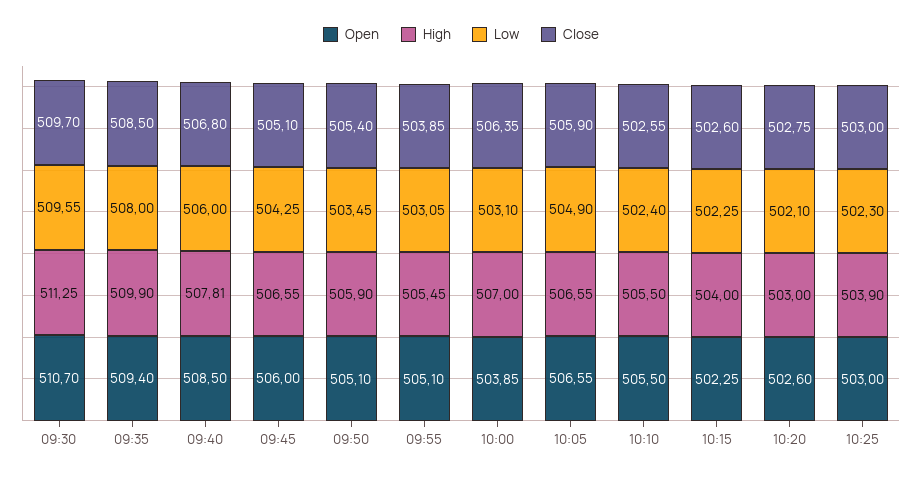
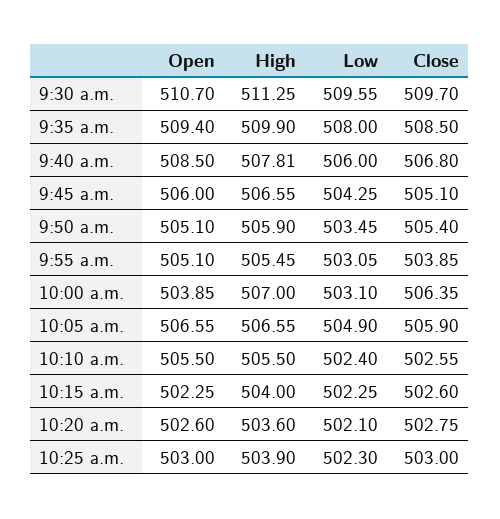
  {
    "Open": {
      "09:30": 510.7,
      "09:35": 509.4,
      "09:40": 508.5,
      "09:45": 506,
      "09:50": 505.1,
      "09:55": 505.1,
      "10:00": 503.85,
      "10:05": 506.55,
      "10:10": 505.5,
      "10:15": 502.25,
      "10:20": 502.6,
      "10:25": 503
    },
    "High": {
      "09:30": 511.25,
      "09:35": 509.9,
      "09:40": 507.81,
      "09:45": 506.55,
      "09:50": 505.9,
      "09:55": 505.45,
      "10:00": 507,
      "10:05": 506.55,
      "10:10": 505.5,
      "10:15": 504,
-     "10:20": 503,
+     "10:20": 503.6,
      "10:25": 503.9
    },
    "Low": {
      "09:30": 509.55,
      "09:35": 508,
      "09:40": 506,
      "09:45": 504.25,
      "09:50": 503.45,
      "09:55": 503.05,
      "10:00": 503.1,
      "10:05": 504.9,
      "10:10": 502.4,
      "10:15": 502.25,
      "10:20": 502.1,
      "10:25": 502.3
    },
    "Close": {
      "09:30": 509.7,
      "09:35": 508.5,
      "09:40": 506.8,
      "09:45": 505.1,
      "09:50": 505.4,
      "09:55": 503.85,
      "10:00": 506.35,
      "10:05": 505.9,
      "10:10": 502.55,
      "10:15": 502.6,
      "10:20": 502.75,
      "10:25": 503
    }
  }

